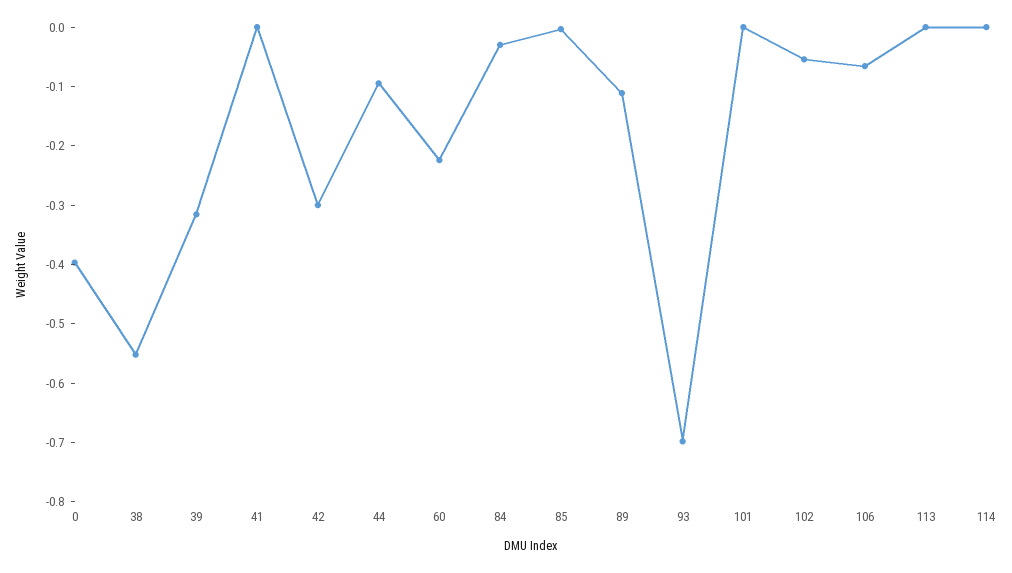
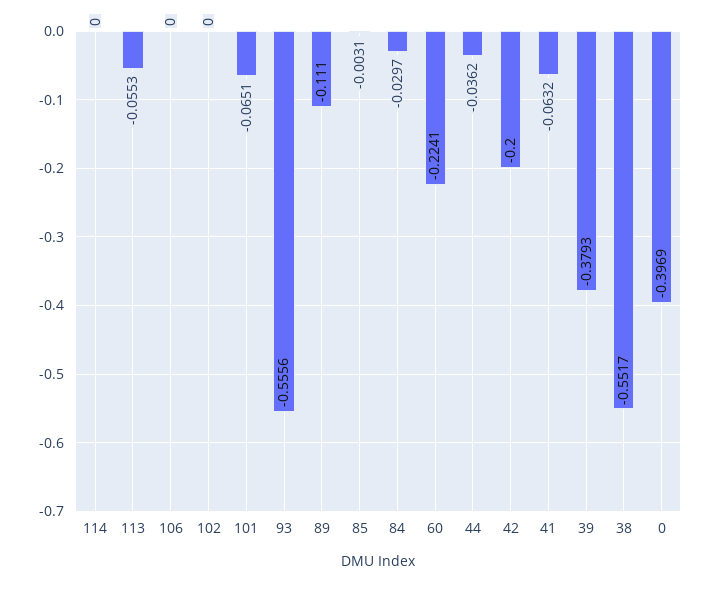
  {
    "0": -0.3969,
    "38": -0.5517,
-   "39": -0.32,
+   "39": -0.3793,
-   "41": 0,
+   "41": -0.0632,
-   "42": -0.3,
+   "42": -0.2,
-   "44": -0.1,
+   "44": -0.0362,
    "60": -0.2241,
    "84": -0.0297,
    "85": -0.0031,
    "89": -0.111,
-   "93": -0.7,
+   "93": -0.5556,
-   "101": 0,
+   "101": -0.0651,
-   "102": -0.06,
+   "102": 0,
-   "106": -0.06,
+   "106": 0,
-   "113": 0,
+   "113": -0.0553,
    "114": 0
  }

